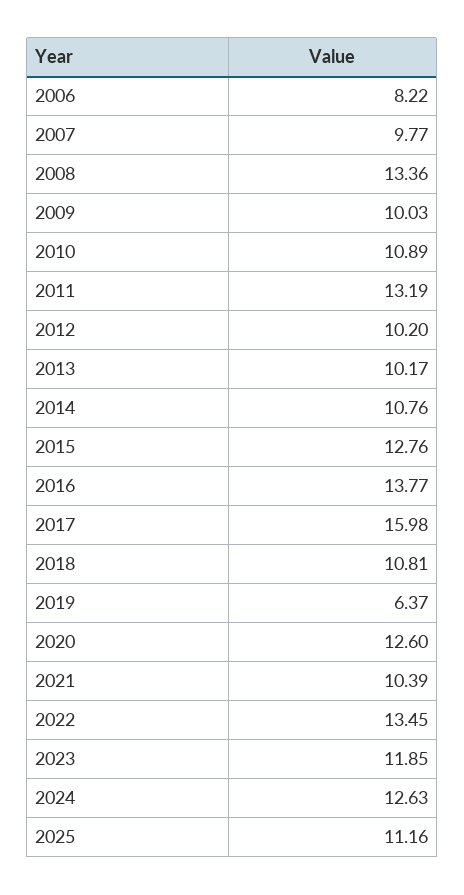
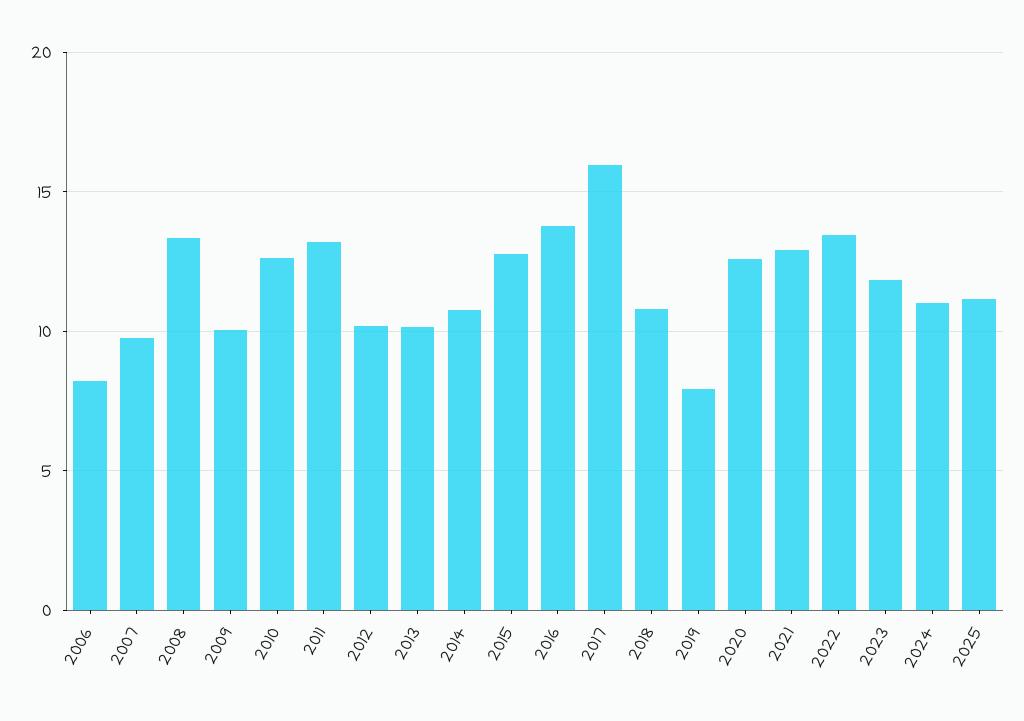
  {
    "2006": 8.22,
    "2007": 9.77,
    "2008": 13.36,
    "2009": 10.03,
-   "2010": 10.89,
+   "2010": 12.5,
    "2011": 13.19,
    "2012": 10.2,
    "2013": 10.17,
    "2014": 10.76,
    "2015": 12.76,
    "2016": 13.77,
    "2017": 15.98,
    "2018": 10.81,
-   "2019": 6.37,
+   "2019": 8,
    "2020": 12.6,
-   "2021": 10.39,
+   "2021": 13,
    "2022": 13.45,
    "2023": 11.85,
-   "2024": 12.63,
+   "2024": 11,
    "2025": 11.16
  }

